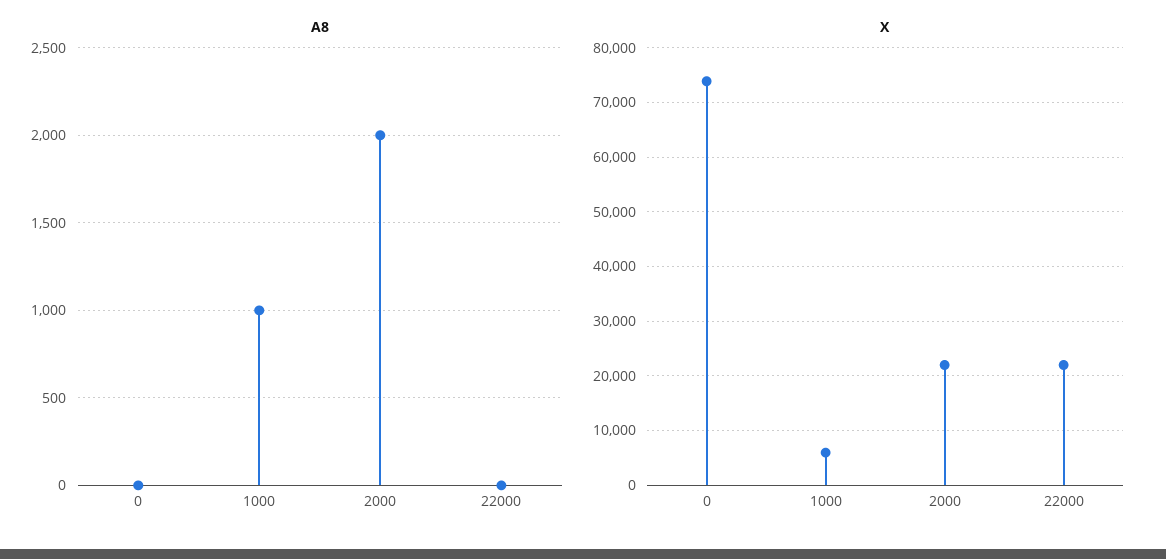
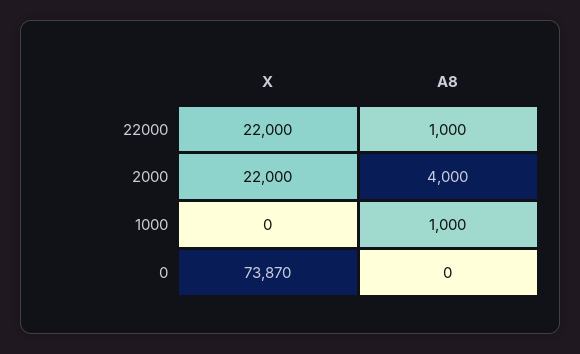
  {
    "A8": {
      "0": 0,
      "1000": 1000,
-     "2000": 2000,
+     "2000": 4000,
-     "22000": 0
+     "22000": 1000
    },
    "X": {
      "0": 73870,
-     "1000": 6000,
+     "1000": 0,
      "2000": 22000,
      "22000": 22000
    }
  }

